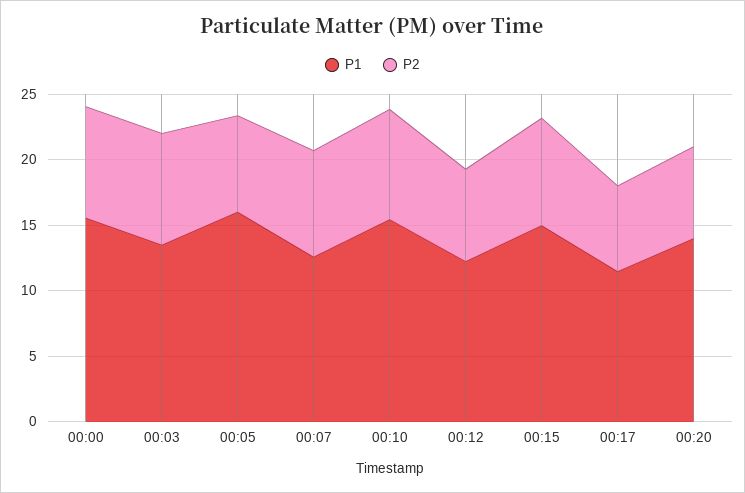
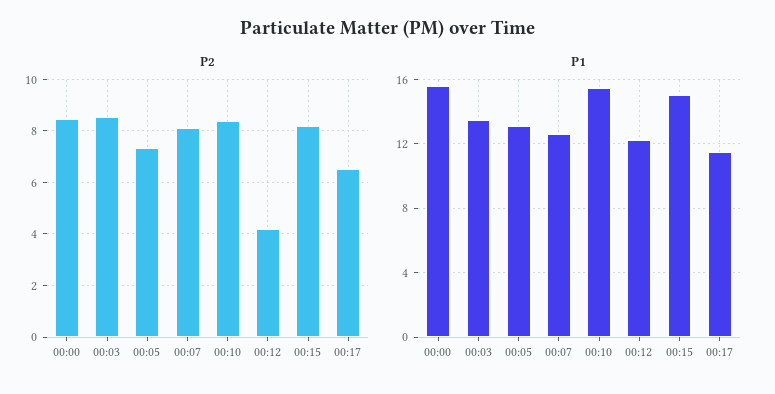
  {
    "P1": {
      "00:00": 15.5,
      "00:03": 13.5,
-     "00:05": 16,
+     "00:05": 13,
      "00:07": 12.5,
      "00:10": 15.5,
      "00:12": 12.5,
      "00:15": 15,
-     "00:17": 11.5,
+     "00:17": 11.5
-     "00:20": 14
    },
    "P2": {
      "00:00": 8.5,
      "00:03": 8.5,
      "00:05": 7.25,
      "00:07": 8,
      "00:10": 8.5,
-     "00:12": 7,
+     "00:12": 4.25,
      "00:15": 8.25,
-     "00:17": 6.5,
+     "00:17": 6.5
-     "00:20": 7
    }
  }

